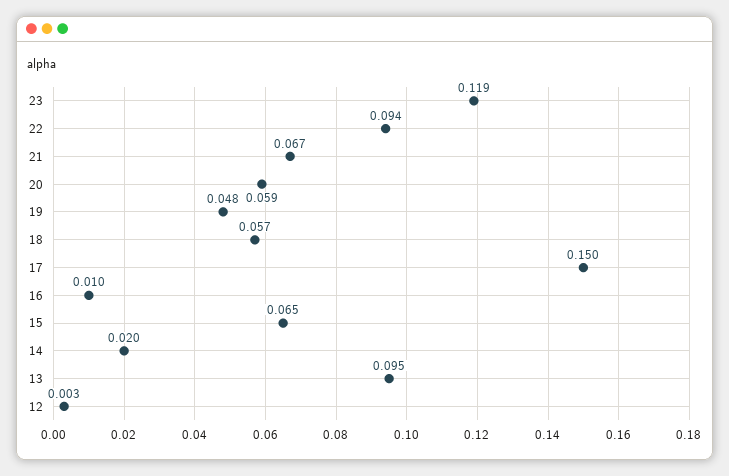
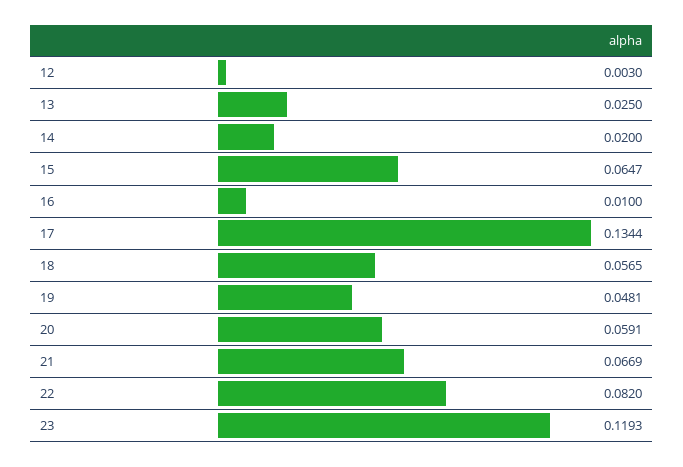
  {
    "23": 0.1193,
-   "22": 0.094,
+   "22": 0.082,
    "21": 0.0669,
    "20": 0.0591,
    "19": 0.0481,
    "18": 0.0565,
-   "17": 0.15,
+   "17": 0.1344,
    "16": 0.01,
    "15": 0.0647,
    "14": 0.02,
-   "13": 0.095,
+   "13": 0.025,
    "12": 0.003
  }

